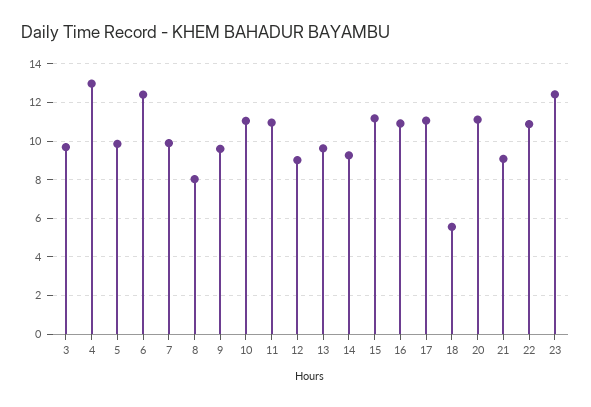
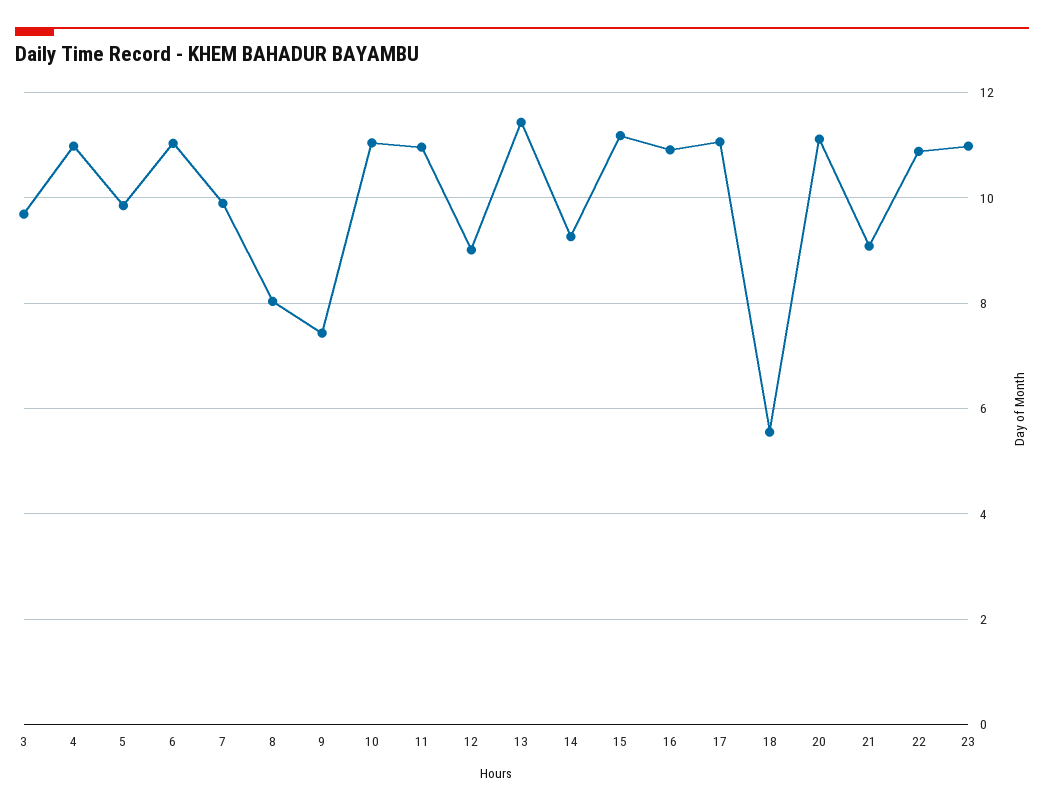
  {
    "3": 9.6,
-   "4": 13,
+   "4": 11,
    "5": 9.8,
-   "6": 12.5,
+   "6": 11,
    "7": 9.8,
    "8": 8,
-   "9": 9.5,
+   "9": 7.4,
    "10": 11,
    "11": 11,
    "12": 9,
-   "13": 9.5,
+   "13": 11.4,
    "14": 9.2,
    "15": 11.2,
    "16": 11,
    "17": 11,
    "18": 5.6,
    "20": 11.2,
    "21": 9,
    "22": 10.8,
-   "23": 12.5
+   "23": 11
  }

